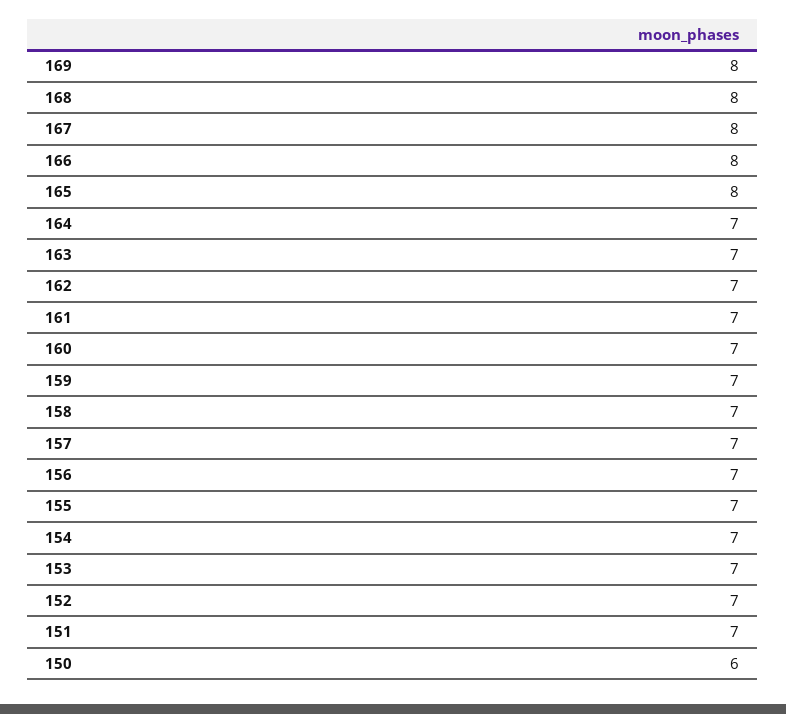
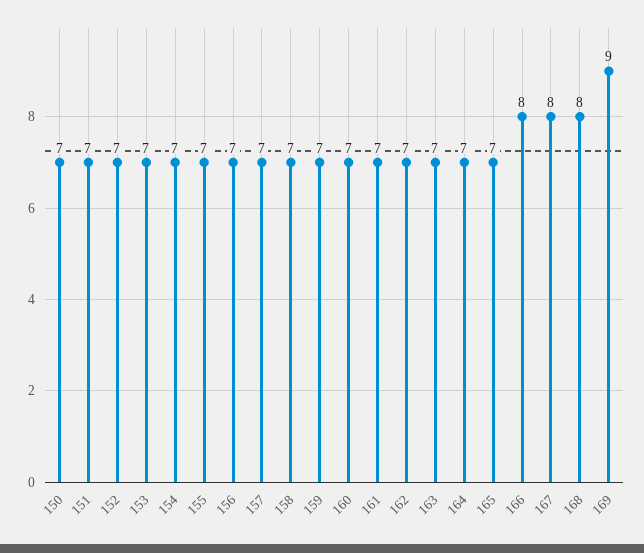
  {
-   "169": 8,
+   "169": 9,
    "168": 8,
    "167": 8,
    "166": 8,
-   "165": 8,
+   "165": 7,
    "164": 7,
    "163": 7,
    "162": 7,
    "161": 7,
    "160": 7,
    "159": 7,
    "158": 7,
    "157": 7,
    "156": 7,
    "155": 7,
    "154": 7,
    "153": 7,
    "152": 7,
    "151": 7,
-   "150": 6
+   "150": 7
  }

